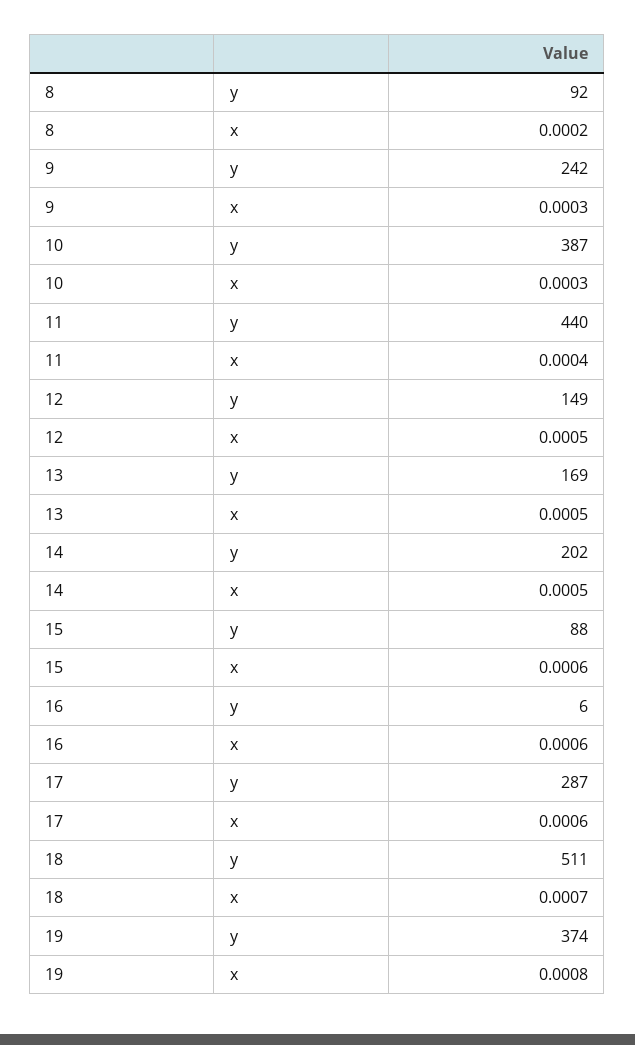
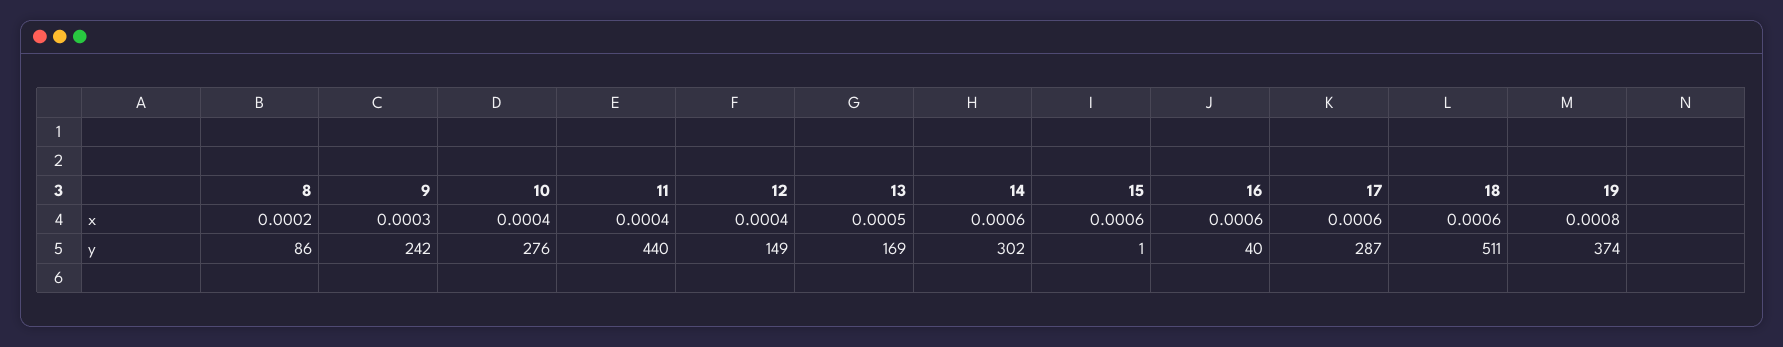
  {
    "8": {
-     "y": 92,
+     "y": 86,
      "x": 0.0002
    },
    "9": {
      "y": 242,
      "x": 0.0003
    },
    "10": {
-     "y": 387,
+     "y": 276,
-     "x": 0.0003
+     "x": 0.0004
    },
    "11": {
      "y": 440,
      "x": 0.0004
    },
    "12": {
      "y": 149,
-     "x": 0.0005
+     "x": 0.0004
    },
    "13": {
      "y": 169,
      "x": 0.0005
    },
    "14": {
-     "y": 202,
+     "y": 302,
-     "x": 0.0005
+     "x": 0.0006
    },
    "15": {
-     "y": 88,
+     "y": 1,
      "x": 0.0006
    },
    "16": {
-     "y": 6,
+     "y": 40,
      "x": 0.0006
    },
    "17": {
      "y": 287,
      "x": 0.0006
    },
    "18": {
      "y": 511,
-     "x": 0.0007
+     "x": 0.0006
    },
    "19": {
      "y": 374,
      "x": 0.0008
    }
  }

